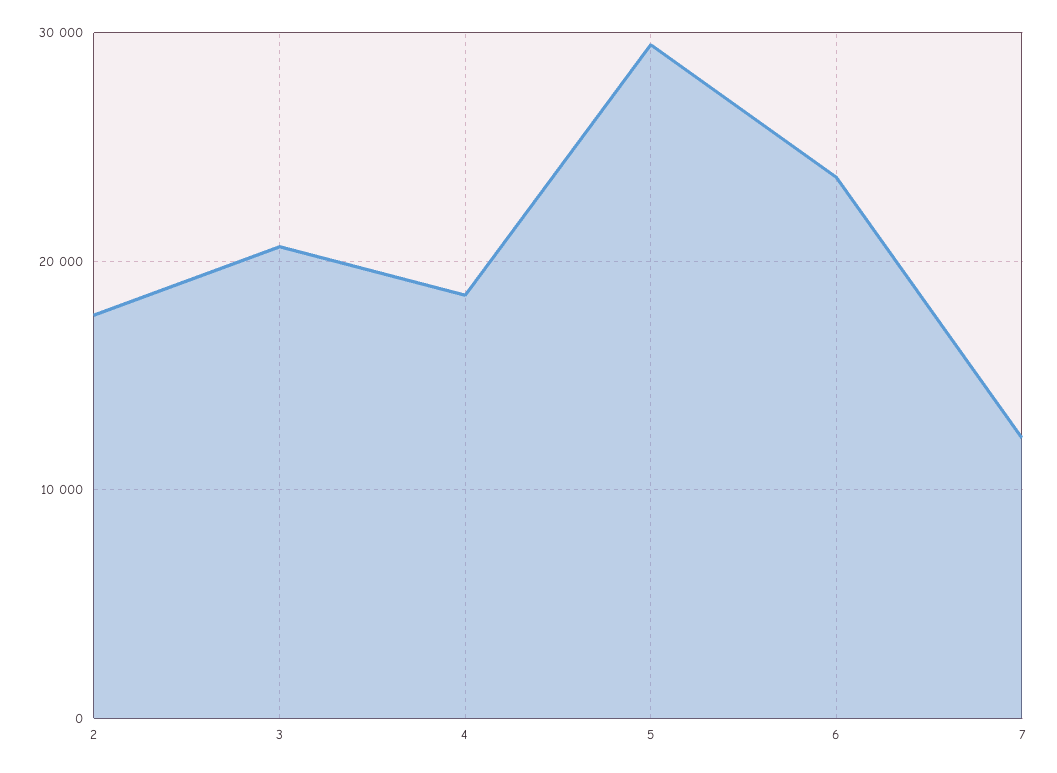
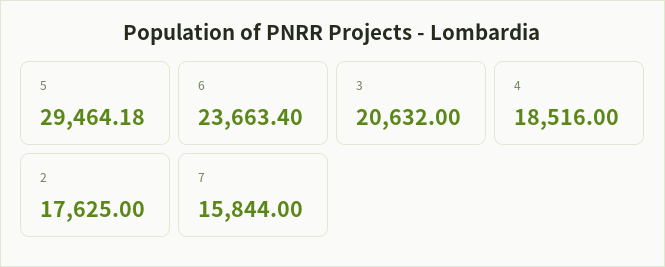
  {
    "2": 17625,
    "3": 20632,
    "4": 18516,
    "5": 29464.18,
    "6": 23663.4,
-   "7": 12000
+   "7": 15844
  }

